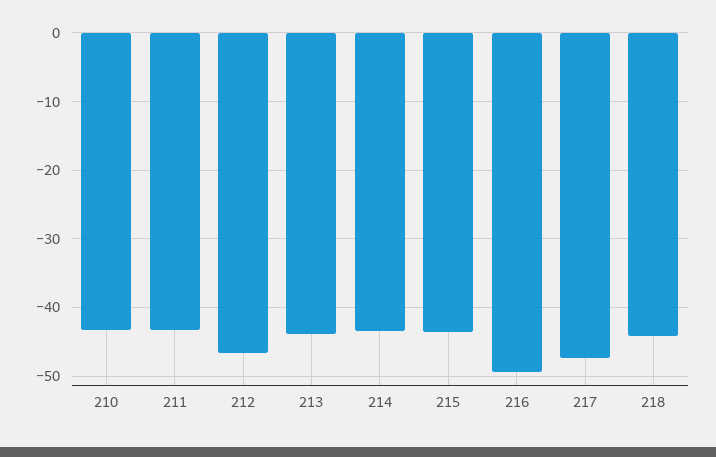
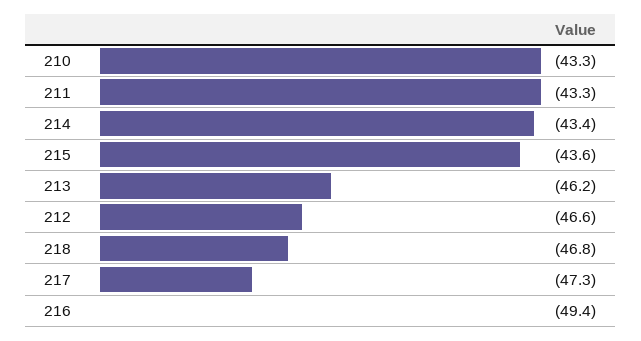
  {
    "210": -43.3,
    "211": -43.3,
    "212": -46.6,
-   "213": -44,
+   "213": -46.2,
    "214": -43.4,
    "215": -43.6,
    "216": -49.4,
    "217": -47.3,
-   "218": -44
+   "218": -46.8
  }

